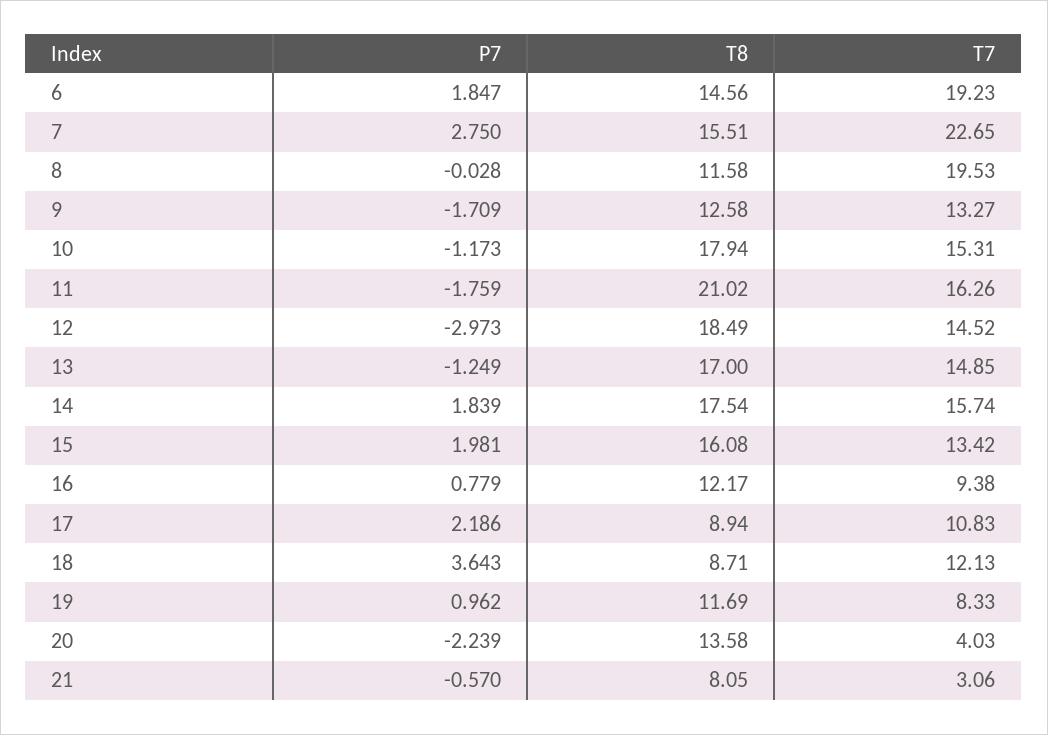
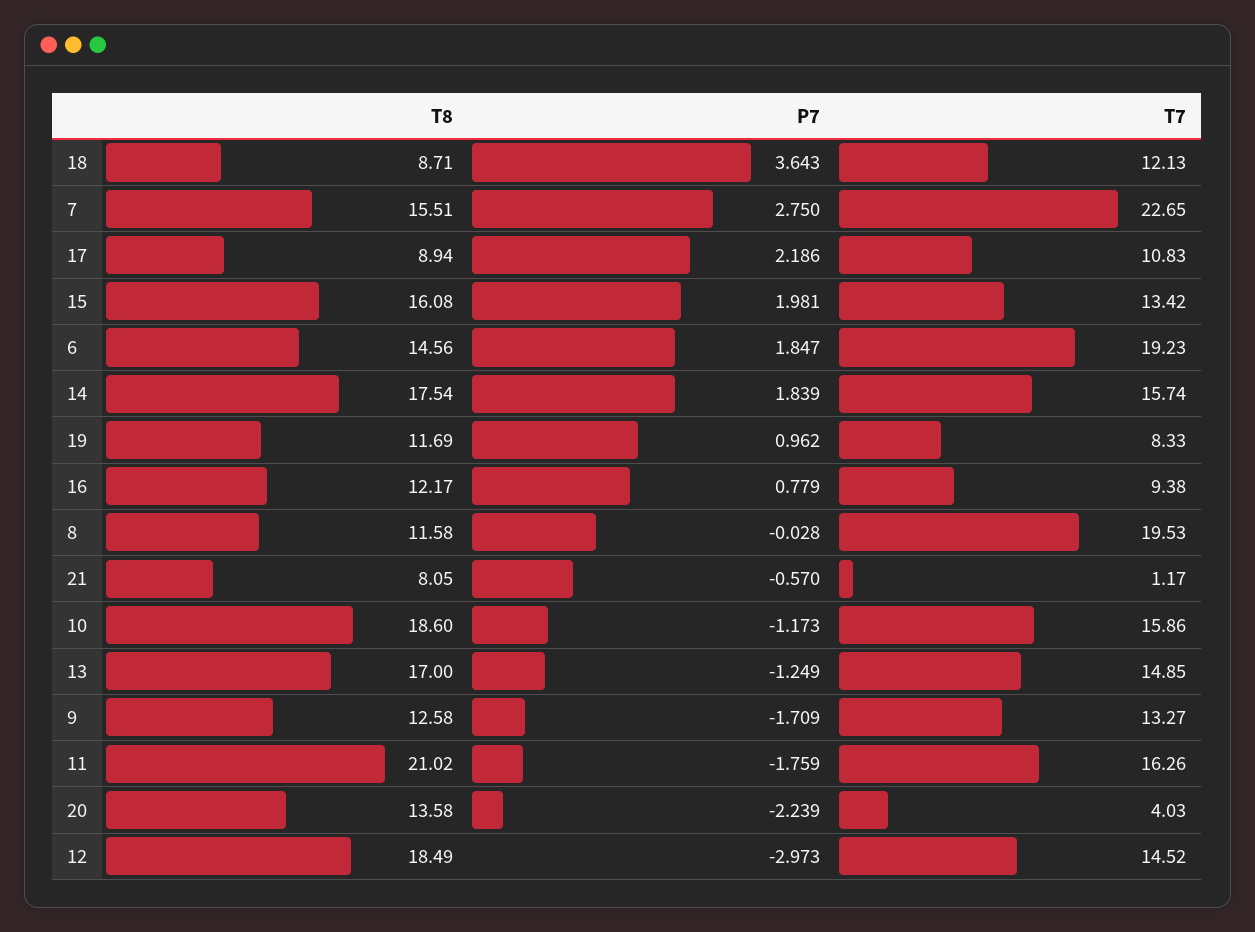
  {
    "P7": {
      "6": 1.847,
      "7": 2.75,
      "8": -0.028,
      "9": -1.709,
      "10": -1.173,
      "11": -1.759,
      "12": -2.973,
      "13": -1.249,
      "14": 1.839,
      "15": 1.981,
      "16": 0.779,
      "17": 2.186,
      "18": 3.643,
      "19": 0.962,
      "20": -2.239,
      "21": -0.57
    },
    "T8": {
      "6": 14.56,
      "7": 15.51,
      "8": 11.58,
      "9": 12.58,
-     "10": 17.94,
+     "10": 18.6,
      "11": 21.02,
      "12": 18.49,
      "13": 17,
      "14": 17.54,
      "15": 16.08,
      "16": 12.17,
      "17": 8.94,
      "18": 8.71,
      "19": 11.69,
      "20": 13.58,
      "21": 8.05
    },
    "T7": {
      "6": 19.23,
      "7": 22.65,
      "8": 19.53,
      "9": 13.27,
-     "10": 15.31,
+     "10": 15.86,
      "11": 16.26,
      "12": 14.52,
      "13": 14.85,
      "14": 15.74,
      "15": 13.42,
      "16": 9.38,
      "17": 10.83,
      "18": 12.13,
      "19": 8.33,
      "20": 4.03,
-     "21": 3.06
+     "21": 1.17
    }
  }

